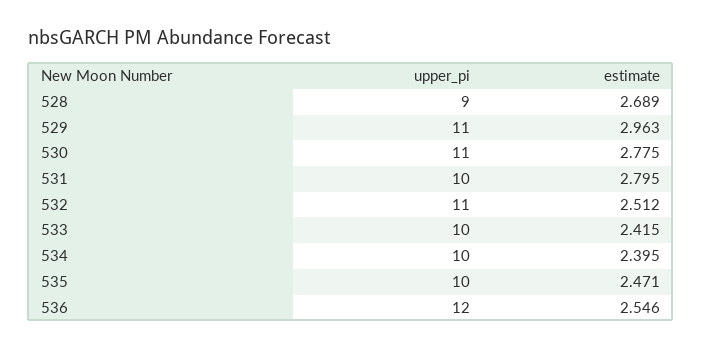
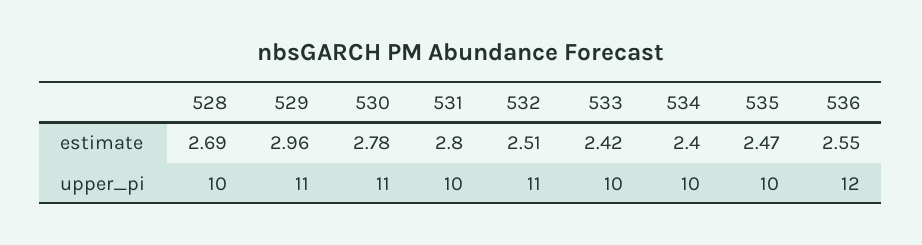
  {
    "upper_pi": {
-     "528": 9,
+     "528": 10,
      "529": 11,
      "530": 11,
      "531": 10,
      "532": 11,
      "533": 10,
      "534": 10,
      "535": 10,
      "536": 12
    },
    "estimate": {
      "528": 2.689,
      "529": 2.963,
      "530": 2.775,
      "531": 2.795,
      "532": 2.512,
      "533": 2.415,
      "534": 2.395,
      "535": 2.471,
      "536": 2.546
    }
  }

